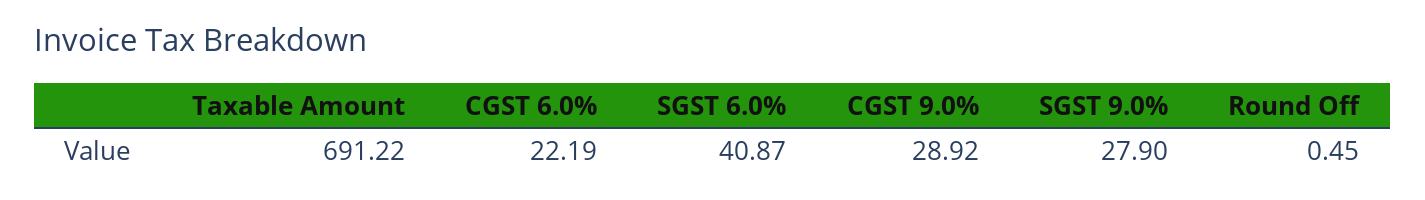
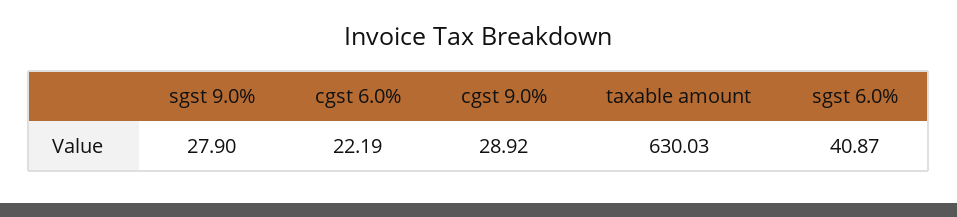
  {
-   "Taxable Amount": 691.22,
+   "Taxable Amount": 630.03,
    "CGST 6.0%": 22.19,
    "SGST 6.0%": 40.87,
    "CGST 9.0%": 28.92,
-   "SGST 9.0%": 27.9,
+   "SGST 9.0%": 27.9
-   "Round Off": 0.45
  }

